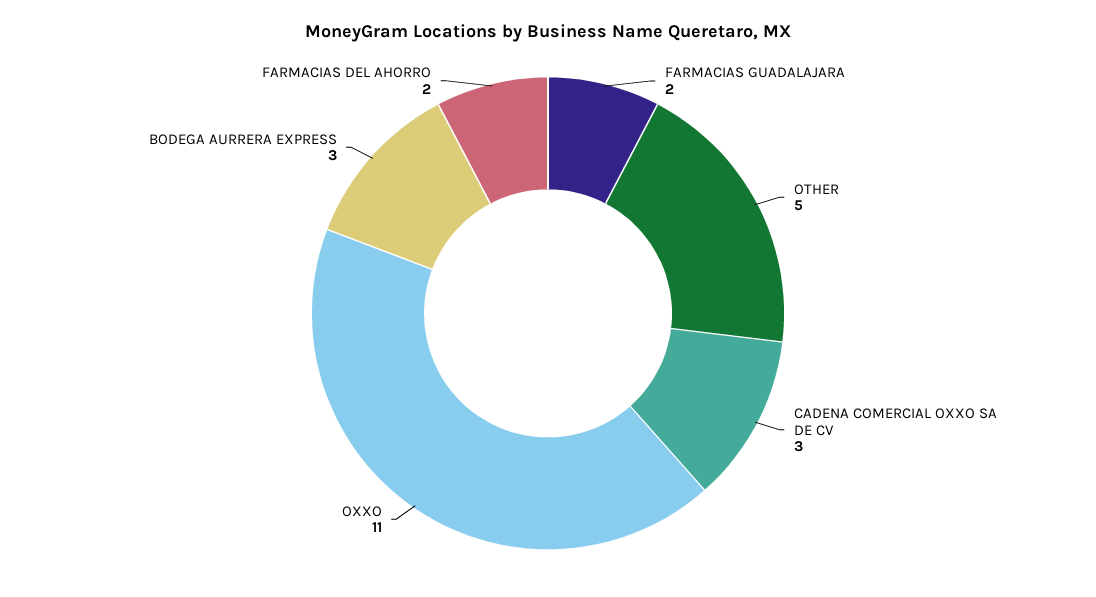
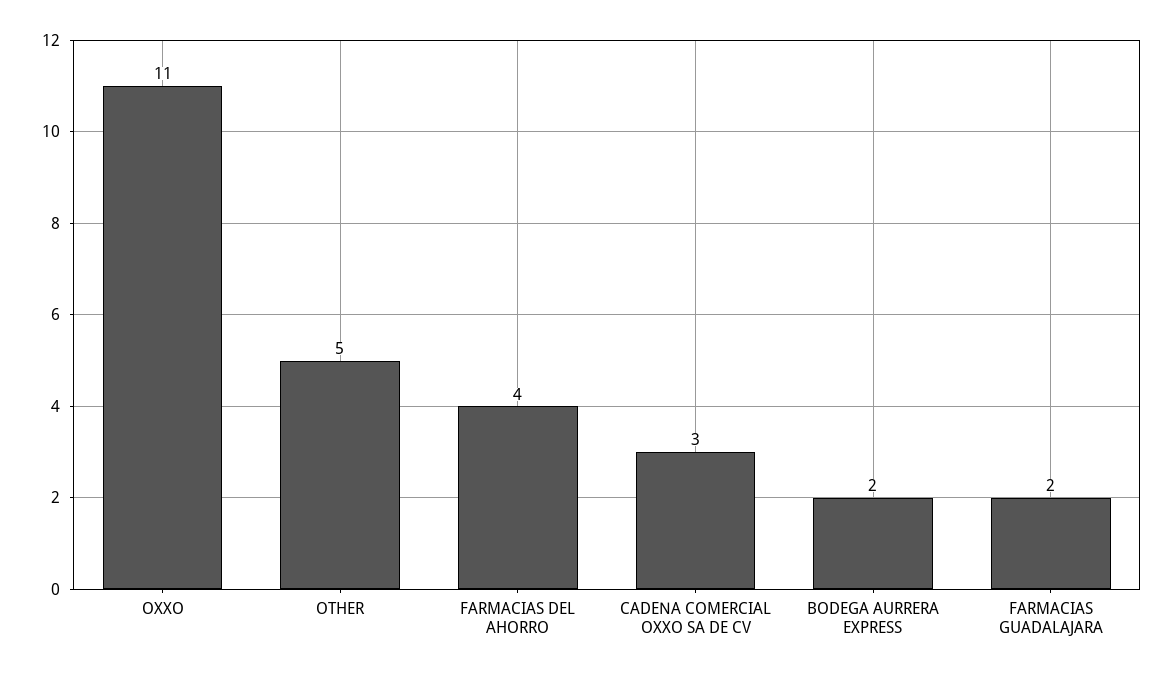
  {
    "FARMACIAS GUADALAJARA": 2,
    "OTHER": 5,
    "CADENA COMERCIAL OXXO SA DE CV": 3,
    "OXXO": 11,
-   "BODEGA AURRERA EXPRESS": 3,
+   "BODEGA AURRERA EXPRESS": 2,
-   "FARMACIAS DEL AHORRO": 2
+   "FARMACIAS DEL AHORRO": 4
  }

